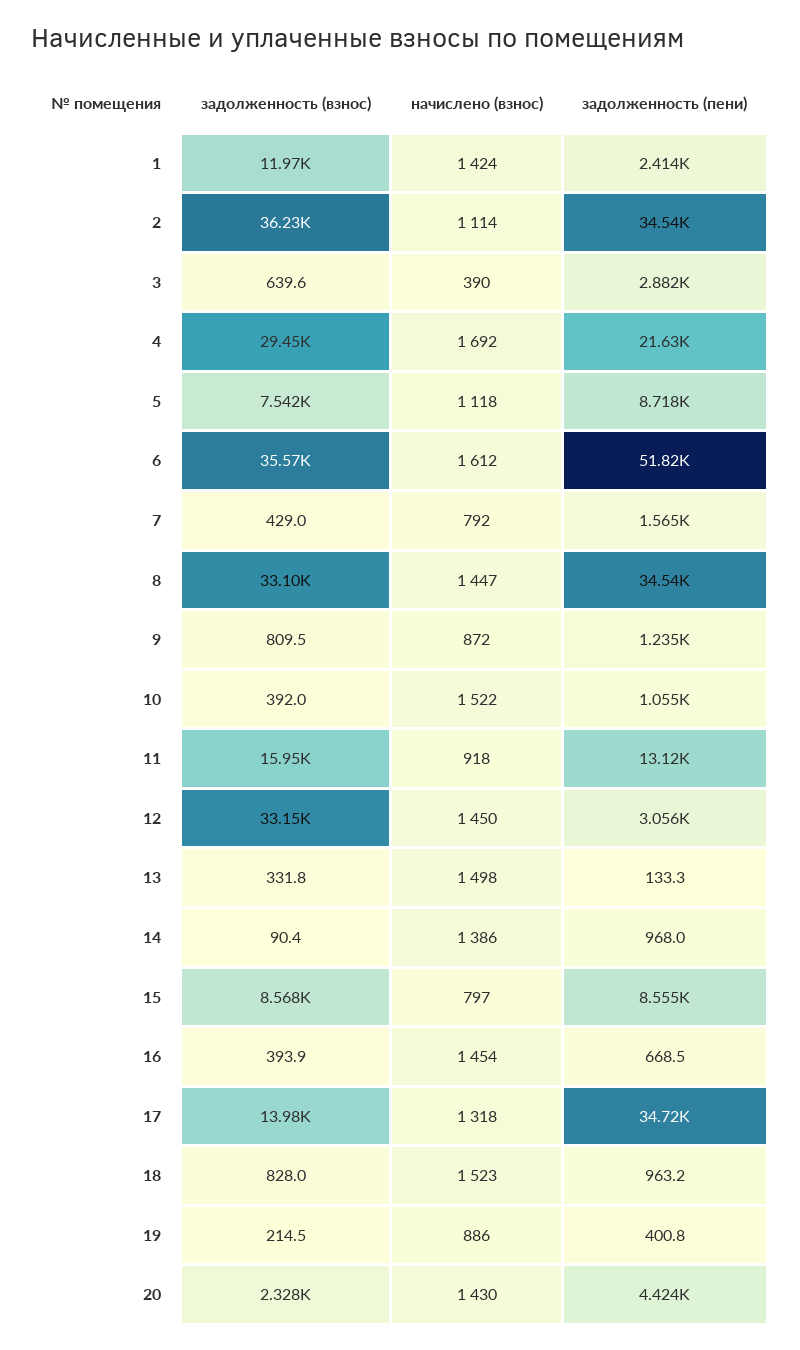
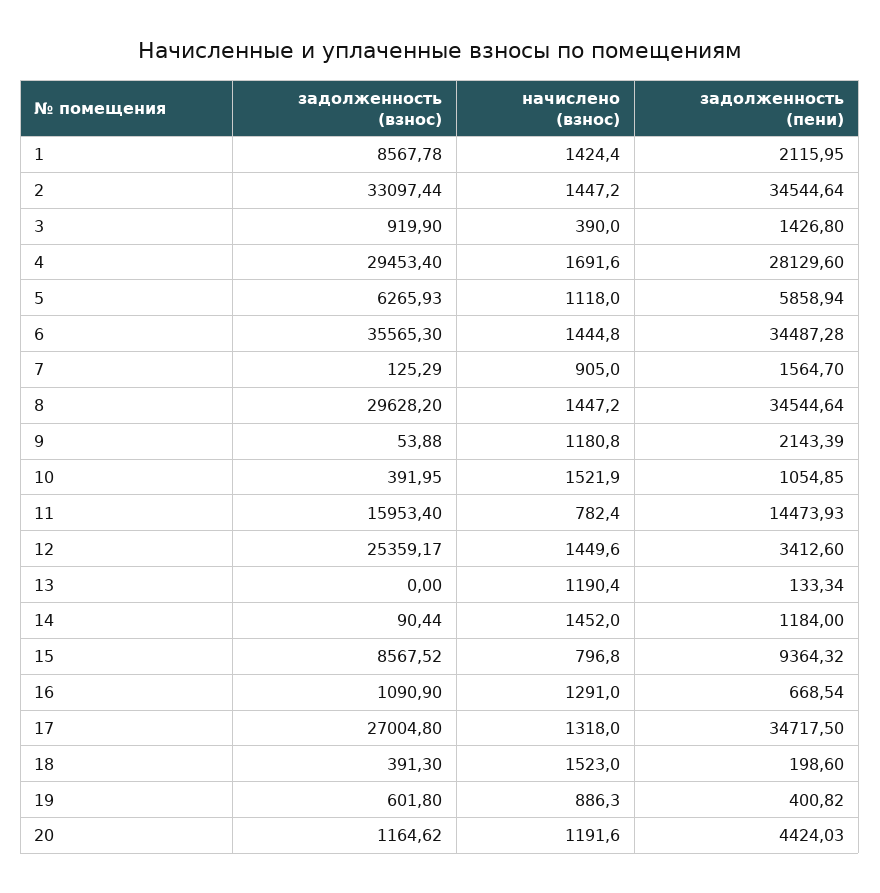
  {
    "задолженность (взнос)": {
-     "1": 11970,
+     "1": 8567.78,
-     "2": 36230,
+     "2": 33097.44,
-     "3": 639.6,
+     "3": 919.9,
      "4": 29453.4,
-     "5": 7542,
+     "5": 6265.93,
      "6": 35565.3,
-     "7": 429,
+     "7": 125.29,
-     "8": 33100,
+     "8": 29628.2,
-     "9": 809.5,
+     "9": 53.88,
      "10": 391.95,
      "11": 15953.4,
-     "12": 33150,
+     "12": 25359.17,
-     "13": 331.8,
+     "13": 0,
      "14": 90.44,
      "15": 8567.52,
-     "16": 393.9,
+     "16": 1090.9,
-     "17": 13980,
+     "17": 27004.8,
-     "18": 828,
+     "18": 391.3,
-     "19": 214.5,
+     "19": 601.8,
-     "20": 2328
+     "20": 1164.62
    },
    "начислено (взнос)": {
      "1": 1424.4,
-     "2": 1114,
+     "2": 1447.2,
      "3": 390,
      "4": 1691.6,
      "5": 1118,
-     "6": 1612,
+     "6": 1444.8,
-     "7": 792,
+     "7": 905,
      "8": 1447.2,
-     "9": 872,
+     "9": 1180.8,
      "10": 1521.9,
-     "11": 918,
+     "11": 782.4,
      "12": 1449.6,
-     "13": 1498,
+     "13": 1190.4,
-     "14": 1386,
+     "14": 1452,
      "15": 796.8,
-     "16": 1454,
+     "16": 1291,
      "17": 1318,
      "18": 1523,
      "19": 886.3,
-     "20": 1430
+     "20": 1191.6
    },
    "задолженность (пени)": {
-     "1": 2414,
+     "1": 2115.95,
      "2": 34544.64,
-     "3": 2882,
+     "3": 1426.8,
-     "4": 21630,
+     "4": 28129.6,
-     "5": 8718,
+     "5": 5858.94,
-     "6": 51820,
+     "6": 34487.28,
      "7": 1564.7,
      "8": 34544.64,
-     "9": 1235,
+     "9": 2143.39,
      "10": 1054.85,
-     "11": 13120,
+     "11": 14473.93,
-     "12": 3056,
+     "12": 3412.6,
      "13": 133.34,
-     "14": 968,
+     "14": 1184,
-     "15": 8555,
+     "15": 9364.32,
      "16": 668.54,
      "17": 34717.5,
-     "18": 963.2,
+     "18": 198.6,
      "19": 400.82,
      "20": 4424.03
    }
  }

